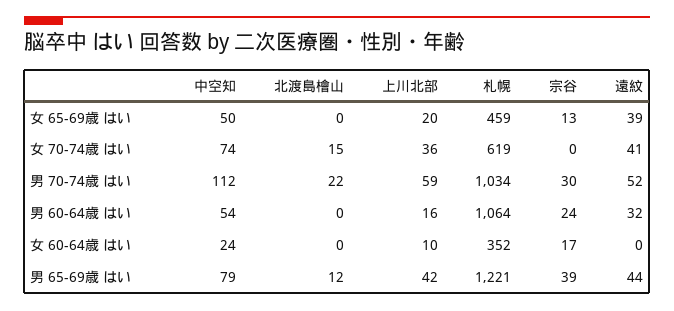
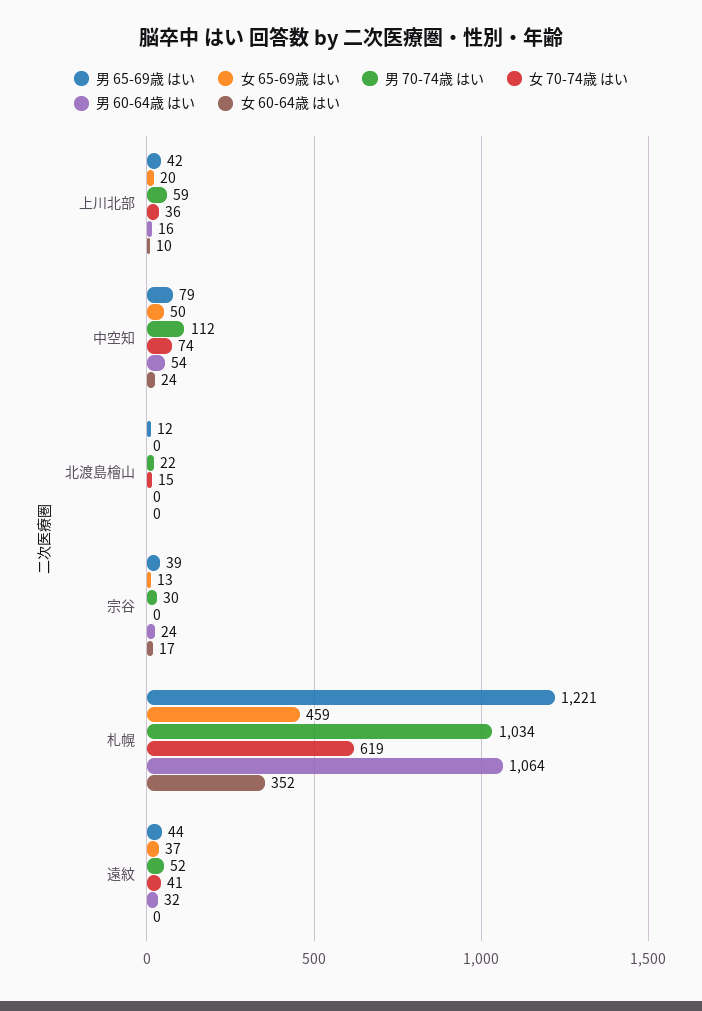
  {
    "女 65-69歳 はい": {
      "中空知": 50,
      "北渡島檜山": 0,
      "上川北部": 20,
      "札幌": 459,
      "宗谷": 13,
-     "遠紋": 39
+     "遠紋": 37
    },
    "女 70-74歳 はい": {
      "中空知": 74,
      "北渡島檜山": 15,
      "上川北部": 36,
      "札幌": 619,
      "宗谷": 0,
      "遠紋": 41
    },
    "男 70-74歳 はい": {
      "中空知": 112,
      "北渡島檜山": 22,
      "上川北部": 59,
      "札幌": 1034,
      "宗谷": 30,
      "遠紋": 52
    },
    "男 60-64歳 はい": {
      "中空知": 54,
      "北渡島檜山": 0,
      "上川北部": 16,
      "札幌": 1064,
      "宗谷": 24,
      "遠紋": 32
    },
    "女 60-64歳 はい": {
      "中空知": 24,
      "北渡島檜山": 0,
      "上川北部": 10,
      "札幌": 352,
      "宗谷": 17,
      "遠紋": 0
    },
    "男 65-69歳 はい": {
      "中空知": 79,
      "北渡島檜山": 12,
      "上川北部": 42,
      "札幌": 1221,
      "宗谷": 39,
      "遠紋": 44
    }
  }

